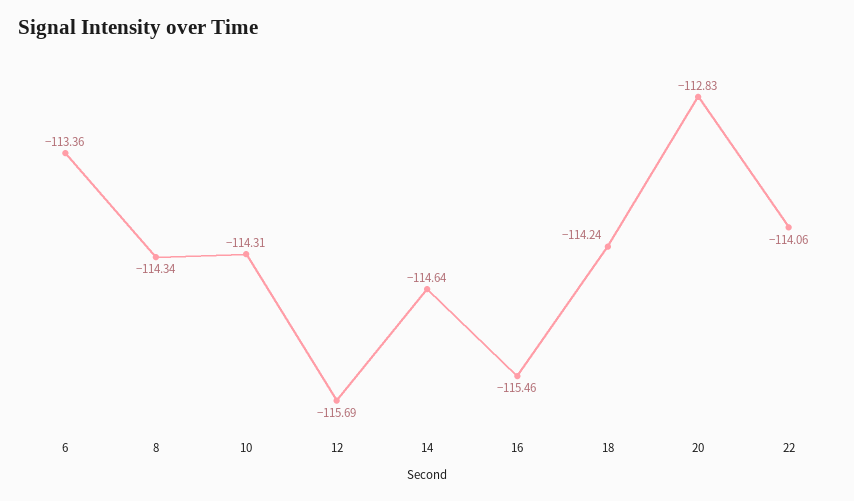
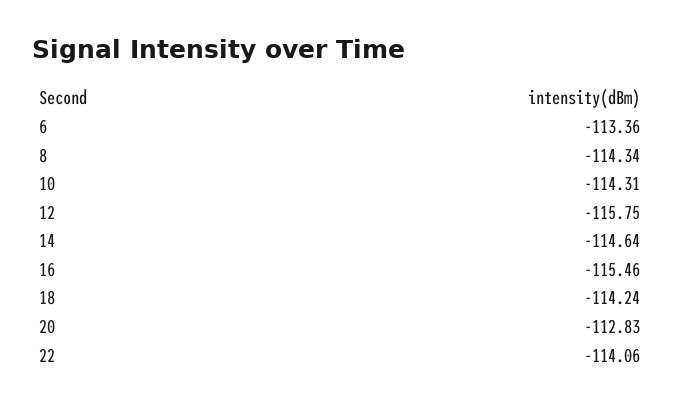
  {
    "6": -113.36,
    "8": -114.34,
    "10": -114.31,
-   "12": -115.69,
+   "12": -115.75,
    "14": -114.64,
    "16": -115.46,
    "18": -114.24,
    "20": -112.83,
    "22": -114.06
  }

